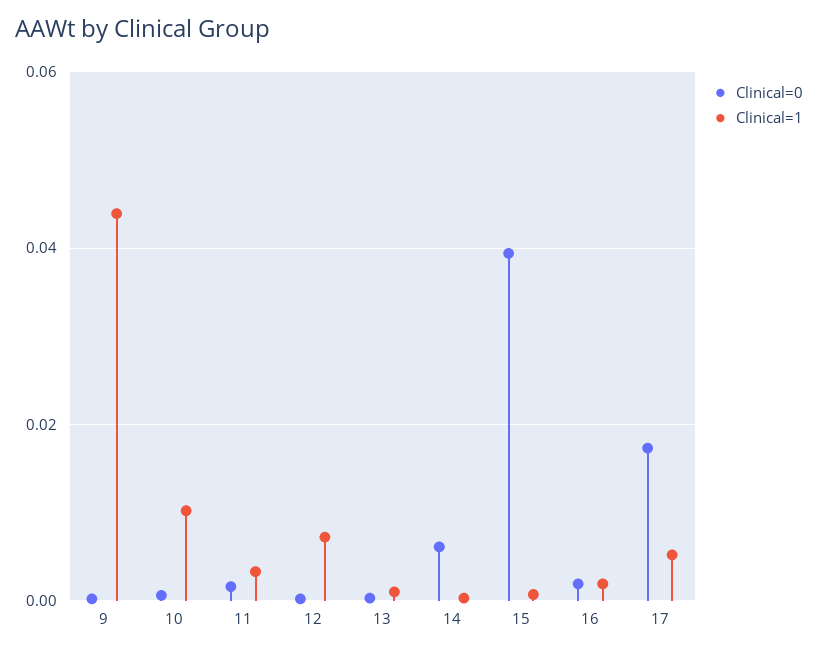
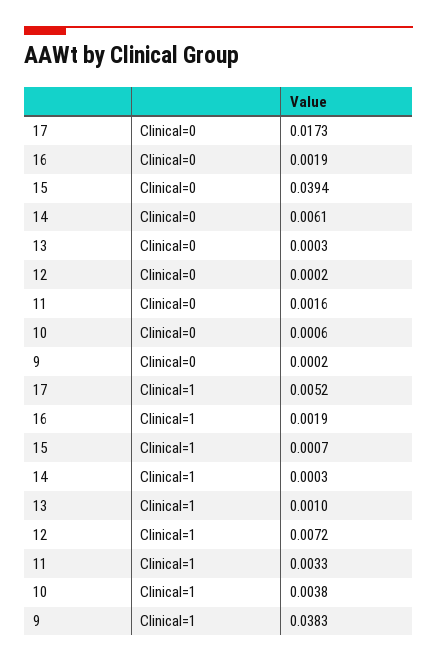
  {
    "Clinical=0": {
      "9": 0.0002,
      "10": 0.0006,
      "11": 0.0016,
      "12": 0.0002,
      "13": 0.0003,
      "14": 0.0061,
      "15": 0.0394,
      "16": 0.0019,
      "17": 0.0173
    },
    "Clinical=1": {
-     "9": 0.044,
+     "9": 0.0383,
-     "10": 0.01,
+     "10": 0.0038,
      "11": 0.0033,
      "12": 0.0072,
      "13": 0.001,
      "14": 0.0003,
      "15": 0.0007,
      "16": 0.0019,
      "17": 0.0052
    }
  }

